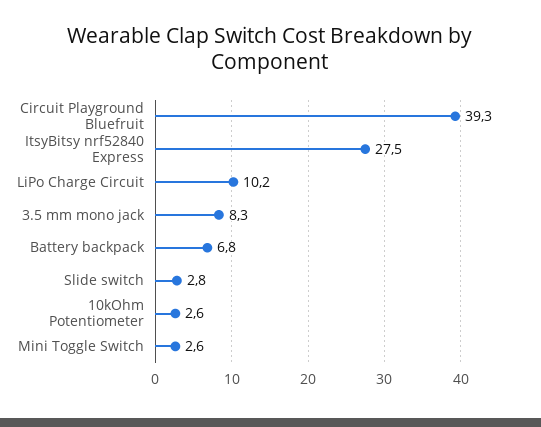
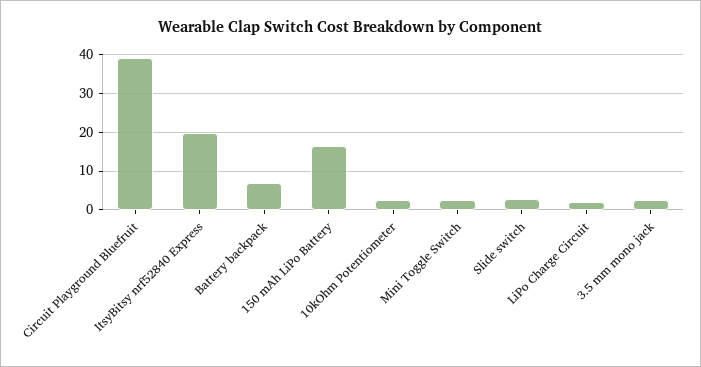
  {
    "Circuit Playground Bluefruit": 39.3,
-   "ItsyBitsy nrf52840 Express": 27.5,
+   "ItsyBitsy nrf52840 Express": 20,
-   "LiPo Charge Circuit": 10.2,
+   "LiPo Charge Circuit": 2,
-   "3.5 mm mono jack": 8.3,
+   "3.5 mm mono jack": 2,
    "Battery backpack": 6.8,
    "Slide switch": 2.8,
    "10kOhm Potentiometer": 2.6,
-   "Mini Toggle Switch": 2.6
+   "Mini Toggle Switch": 2.6,
+   "150 mAh LiPo Battery": 16
  }

